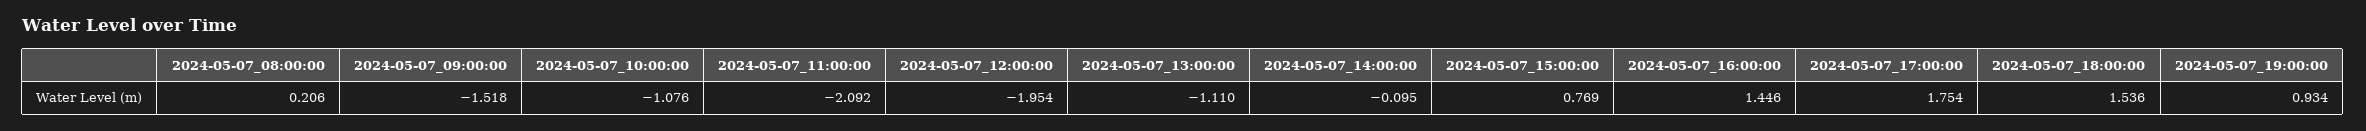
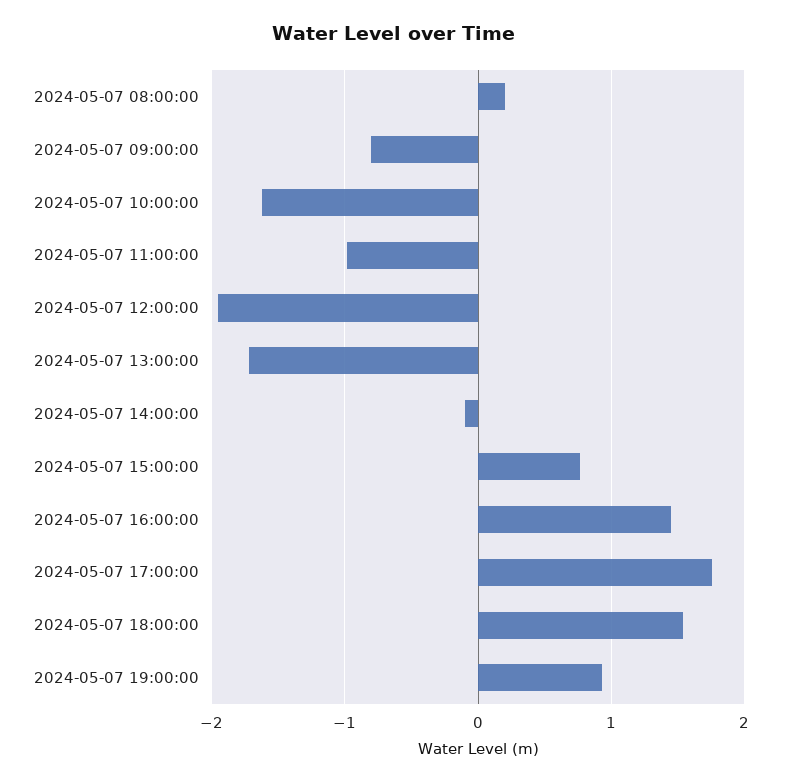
  {
    "2024-05-07_08:00:00": 0.206,
-   "2024-05-07_09:00:00": -1.518,
+   "2024-05-07_09:00:00": -0.8,
-   "2024-05-07_10:00:00": -1.076,
+   "2024-05-07_10:00:00": -1.6,
-   "2024-05-07_11:00:00": -2.092,
+   "2024-05-07_11:00:00": -1,
    "2024-05-07_12:00:00": -1.954,
-   "2024-05-07_13:00:00": -1.11,
+   "2024-05-07_13:00:00": -1.7,
    "2024-05-07_14:00:00": -0.095,
    "2024-05-07_15:00:00": 0.769,
    "2024-05-07_16:00:00": 1.446,
    "2024-05-07_17:00:00": 1.754,
    "2024-05-07_18:00:00": 1.536,
    "2024-05-07_19:00:00": 0.934
  }

